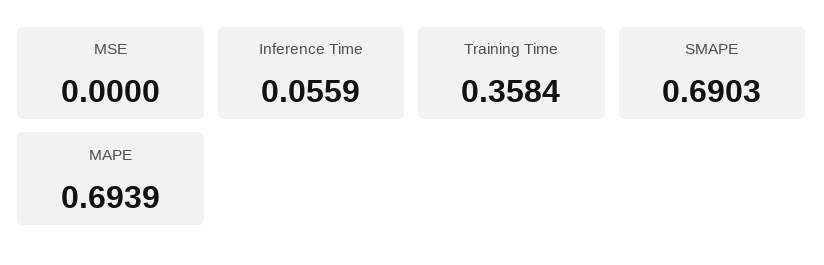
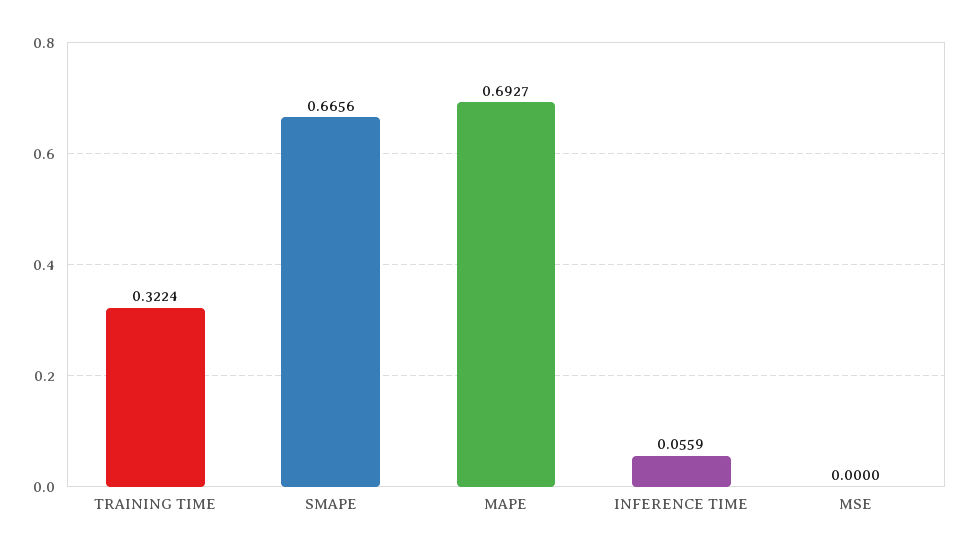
  {
    "MSE": 0,
    "Inference Time": 0.0559,
-   "Training Time": 0.3584,
+   "Training Time": 0.3224,
-   "SMAPE": 0.6903,
+   "SMAPE": 0.6656,
-   "MAPE": 0.6939
+   "MAPE": 0.6927
  }

